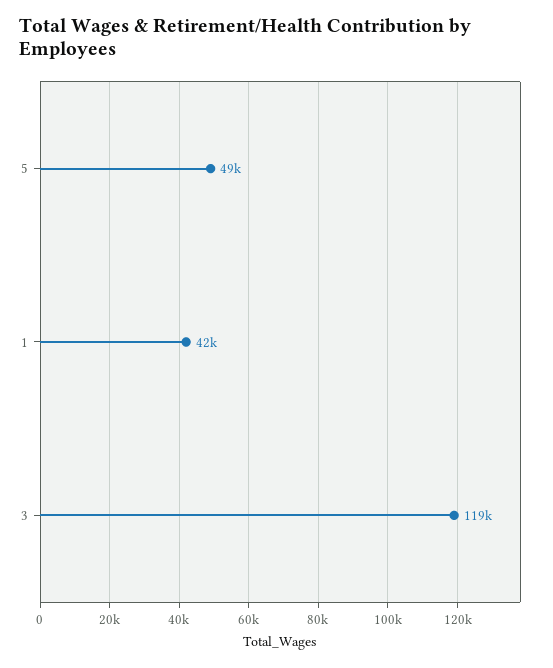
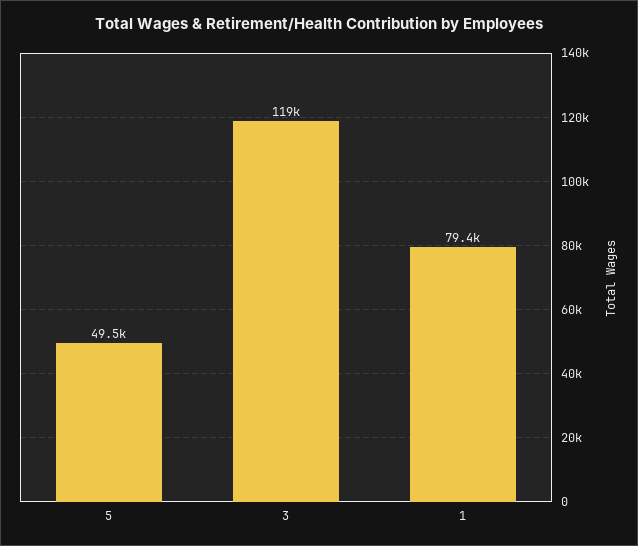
  {
    "5": 49500,
-   "1": 42000,
+   "1": 79400,
    "3": 119000
  }

